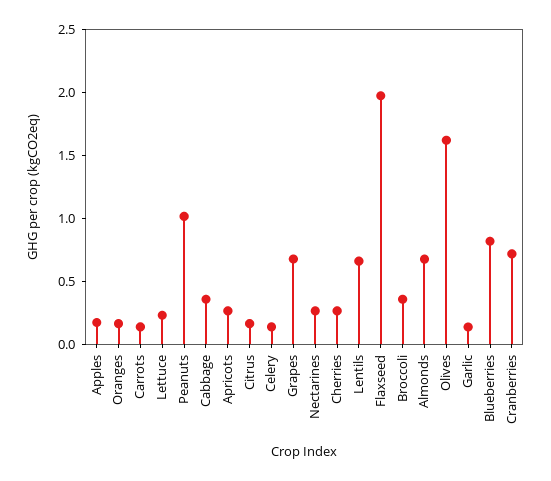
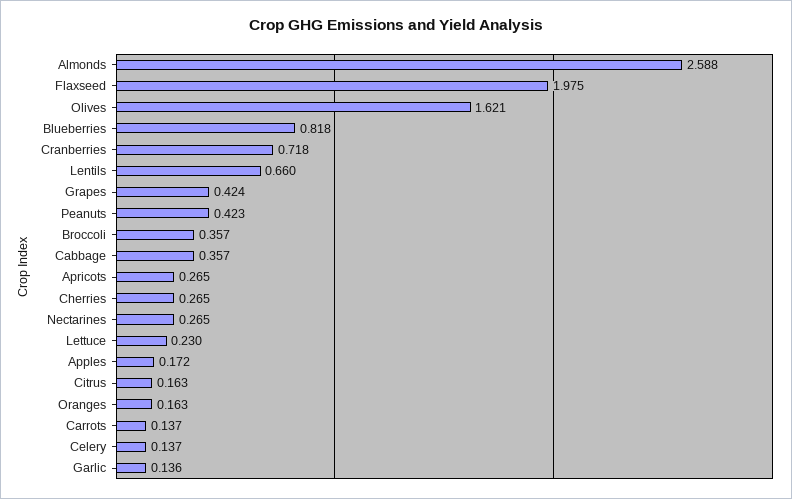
  {
    "Apples": 0.172,
    "Oranges": 0.163,
    "Carrots": 0.137,
    "Lettuce": 0.23,
-   "Peanuts": 1,
+   "Peanuts": 0.423,
    "Cabbage": 0.357,
    "Apricots": 0.265,
    "Citrus": 0.163,
    "Celery": 0.137,
-   "Grapes": 0.7,
+   "Grapes": 0.424,
    "Nectarines": 0.265,
    "Cherries": 0.265,
    "Lentils": 0.66,
    "Flaxseed": 1.975,
    "Broccoli": 0.357,
-   "Almonds": 0.7,
+   "Almonds": 2.588,
    "Olives": 1.621,
    "Garlic": 0.136,
    "Blueberries": 0.818,
    "Cranberries": 0.718
  }

